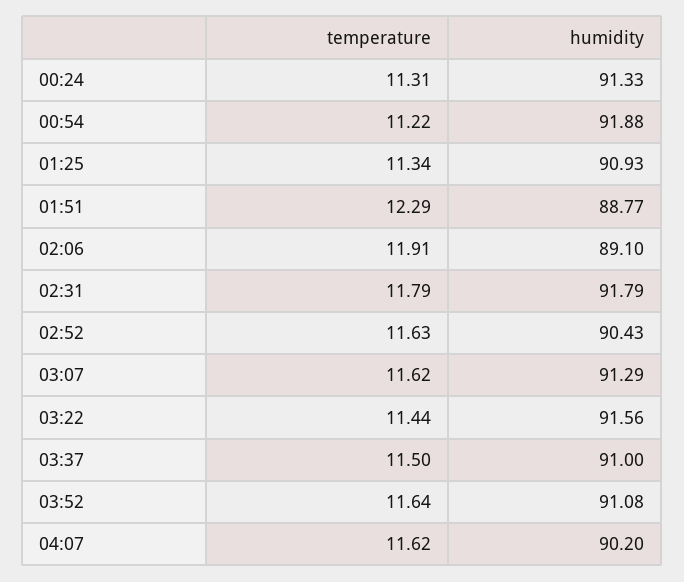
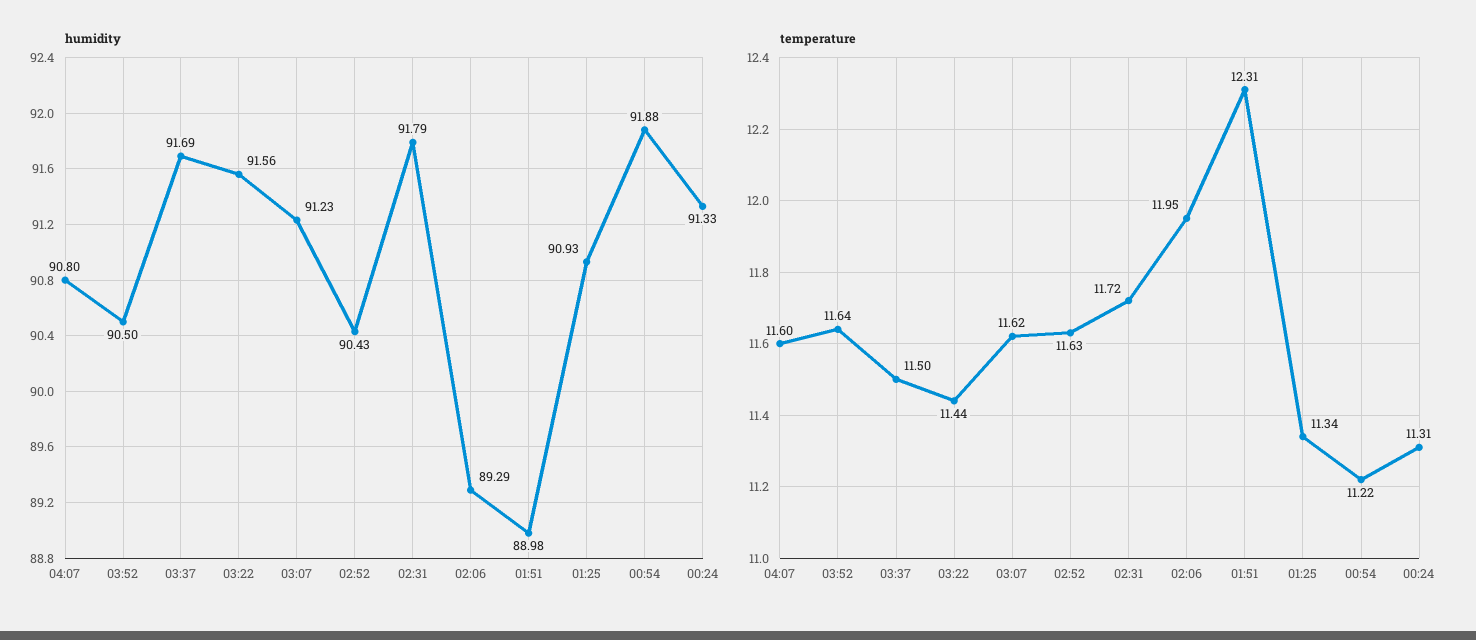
  {
    "temperature": {
      "00:24": 11.31,
      "00:54": 11.22,
      "01:25": 11.34,
-     "01:51": 12.29,
+     "01:51": 12.31,
-     "02:06": 11.91,
+     "02:06": 11.95,
-     "02:31": 11.79,
+     "02:31": 11.72,
      "02:52": 11.63,
      "03:07": 11.62,
      "03:22": 11.44,
      "03:37": 11.5,
      "03:52": 11.64,
-     "04:07": 11.62
+     "04:07": 11.6
    },
    "humidity": {
      "00:24": 91.33,
      "00:54": 91.88,
      "01:25": 90.93,
-     "01:51": 88.77,
+     "01:51": 88.98,
-     "02:06": 89.1,
+     "02:06": 89.29,
      "02:31": 91.79,
      "02:52": 90.43,
-     "03:07": 91.29,
+     "03:07": 91.23,
      "03:22": 91.56,
-     "03:37": 91,
+     "03:37": 91.69,
-     "03:52": 91.08,
+     "03:52": 90.5,
-     "04:07": 90.2
+     "04:07": 90.8
    }
  }

